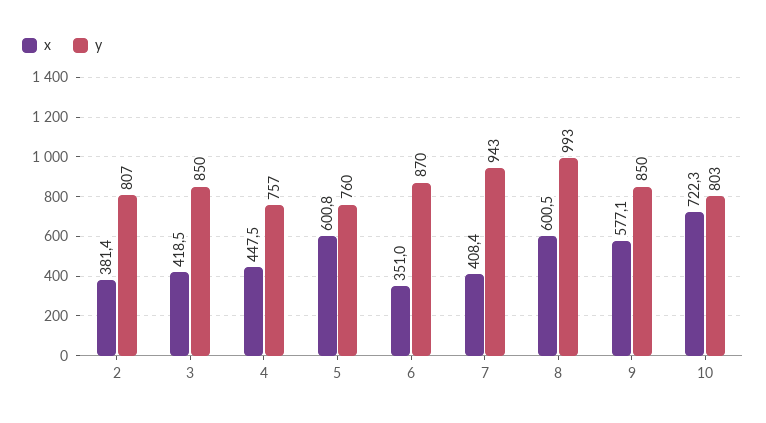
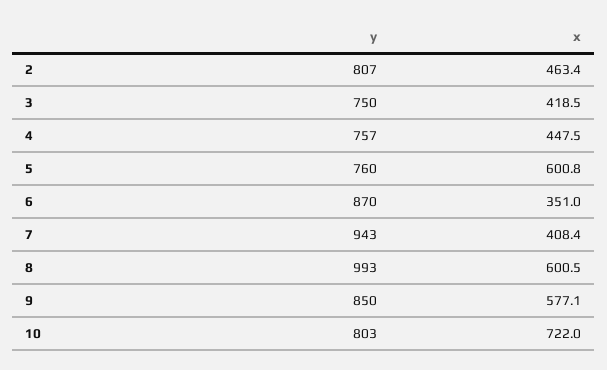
  {
    "x": {
-     "2": 381.4,
+     "2": 463.4,
      "3": 418.5,
      "4": 447.5,
      "5": 600.8,
      "6": 351,
      "7": 408.4,
      "8": 600.5,
      "9": 577.1,
-     "10": 722.3
+     "10": 722
    },
    "y": {
      "2": 807,
-     "3": 850,
+     "3": 750,
      "4": 757,
      "5": 760,
      "6": 870,
      "7": 943,
      "8": 993,
      "9": 850,
      "10": 803
    }
  }

